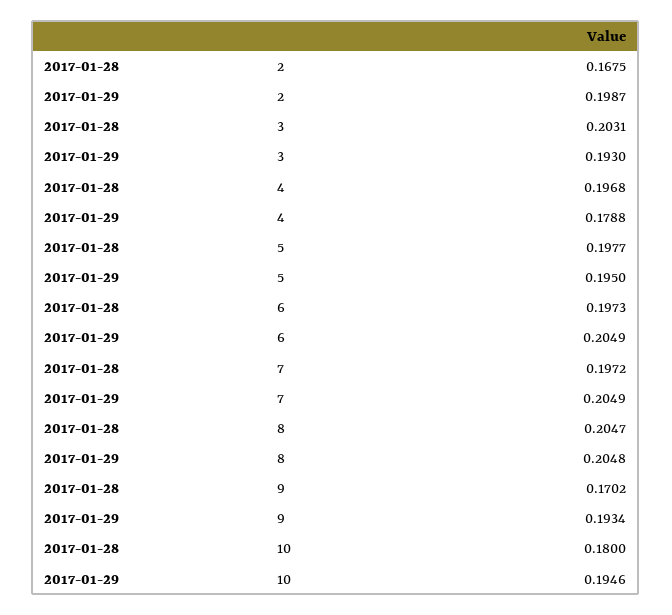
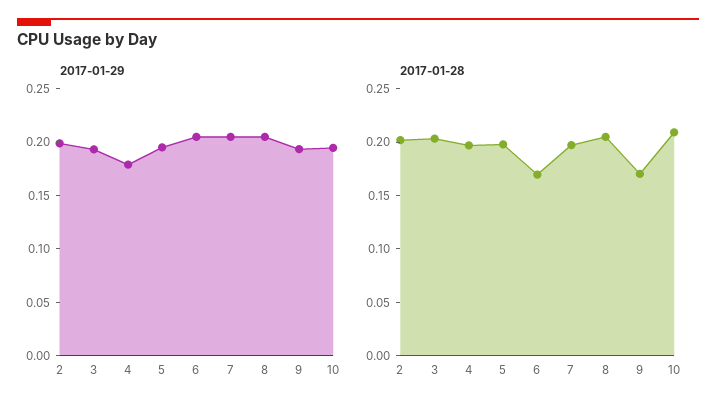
  {
    "2017-01-28": {
-     "2": 0.1675,
+     "2": 0.2,
      "3": 0.2031,
      "4": 0.1968,
      "5": 0.1977,
-     "6": 0.1973,
+     "6": 0.17,
      "7": 0.1972,
      "8": 0.2047,
      "9": 0.1702,
-     "10": 0.18
+     "10": 0.21
    },
    "2017-01-29": {
      "2": 0.1987,
      "3": 0.193,
      "4": 0.1788,
      "5": 0.195,
      "6": 0.2049,
      "7": 0.2049,
      "8": 0.2048,
      "9": 0.1934,
      "10": 0.1946
    }
  }

